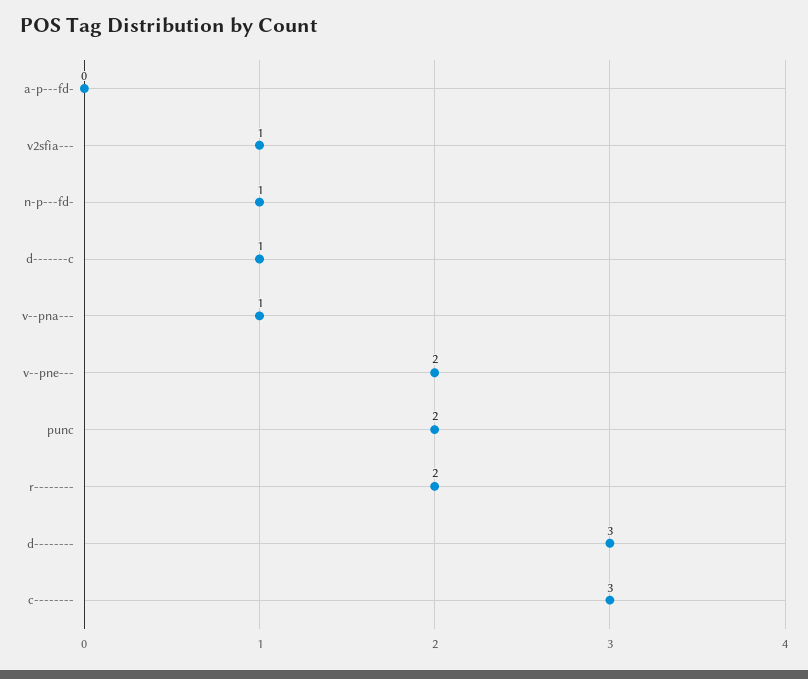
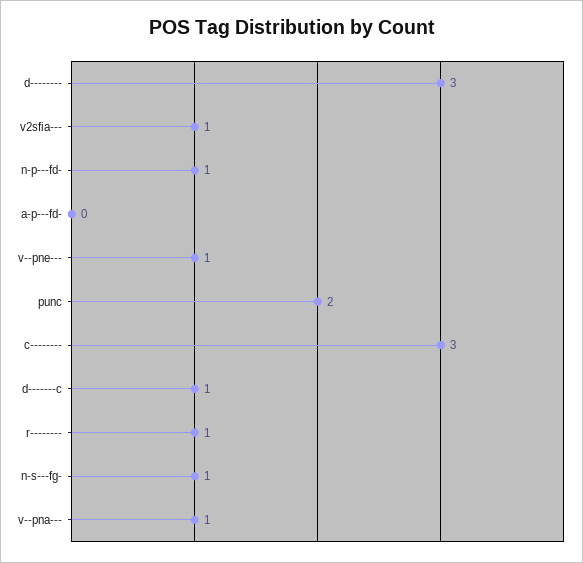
  {
    "a-p---fd-": 0,
    "v2sfia---": 1,
    "n-p---fd-": 1,
    "d-------c": 1,
    "v--pna---": 1,
-   "v--pne---": 2,
+   "v--pne---": 1,
    "punc": 2,
-   "r--------": 2,
+   "r--------": 1,
    "d--------": 3,
-   "c--------": 3
+   "c--------": 3,
+   "n-s---fg-": 1
  }

